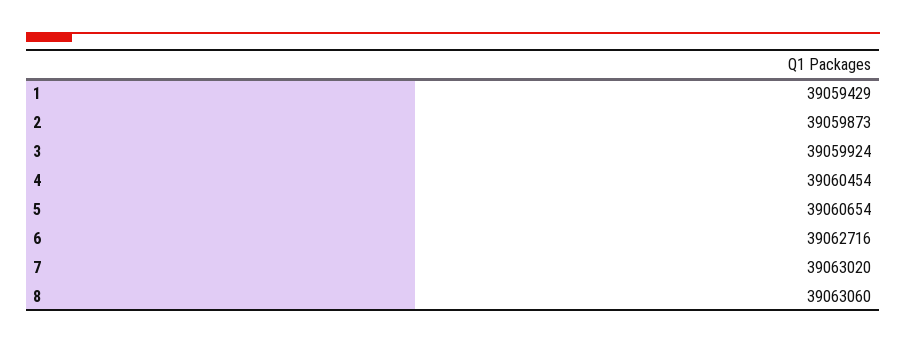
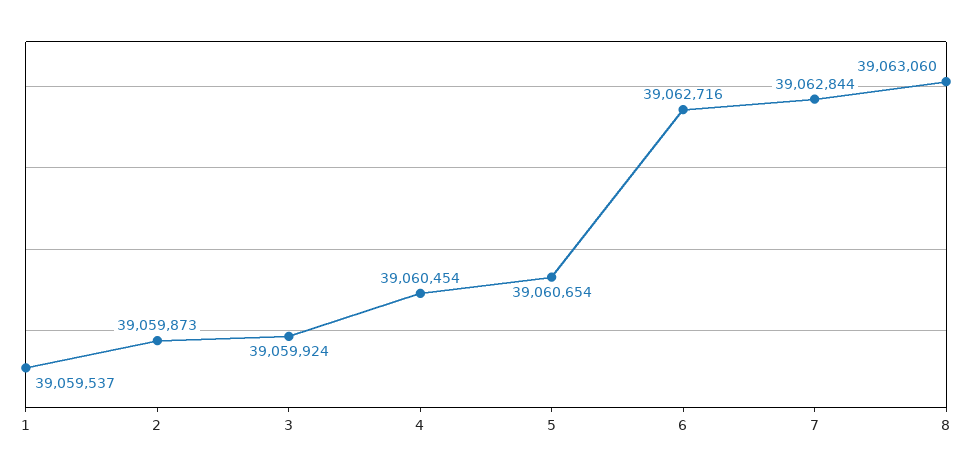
  {
-   "1": 39059429,
+   "1": 39059537,
    "2": 39059873,
    "3": 39059924,
    "4": 39060454,
    "5": 39060654,
    "6": 39062716,
-   "7": 39063020,
+   "7": 39062844,
    "8": 39063060
  }

